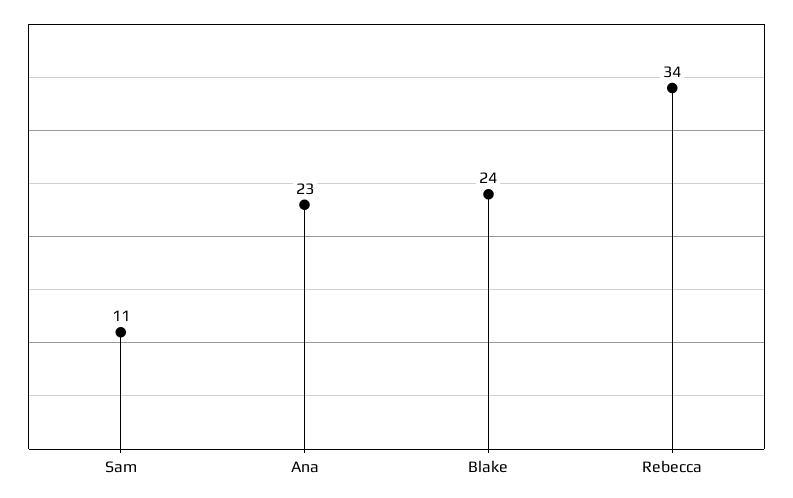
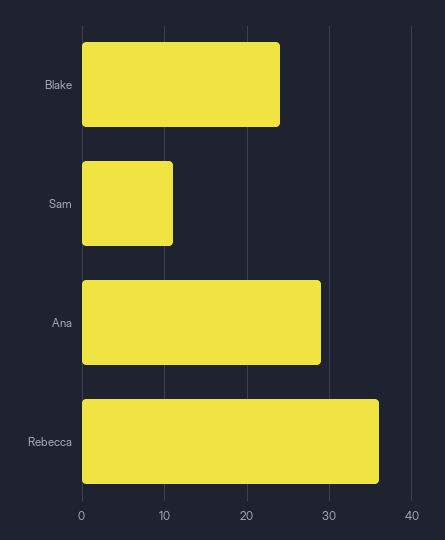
  {
    "Sam": 11,
-   "Ana": 23,
+   "Ana": 29,
    "Blake": 24,
-   "Rebecca": 34
+   "Rebecca": 36
  }

